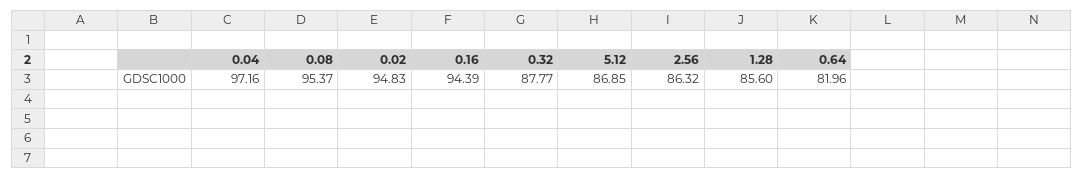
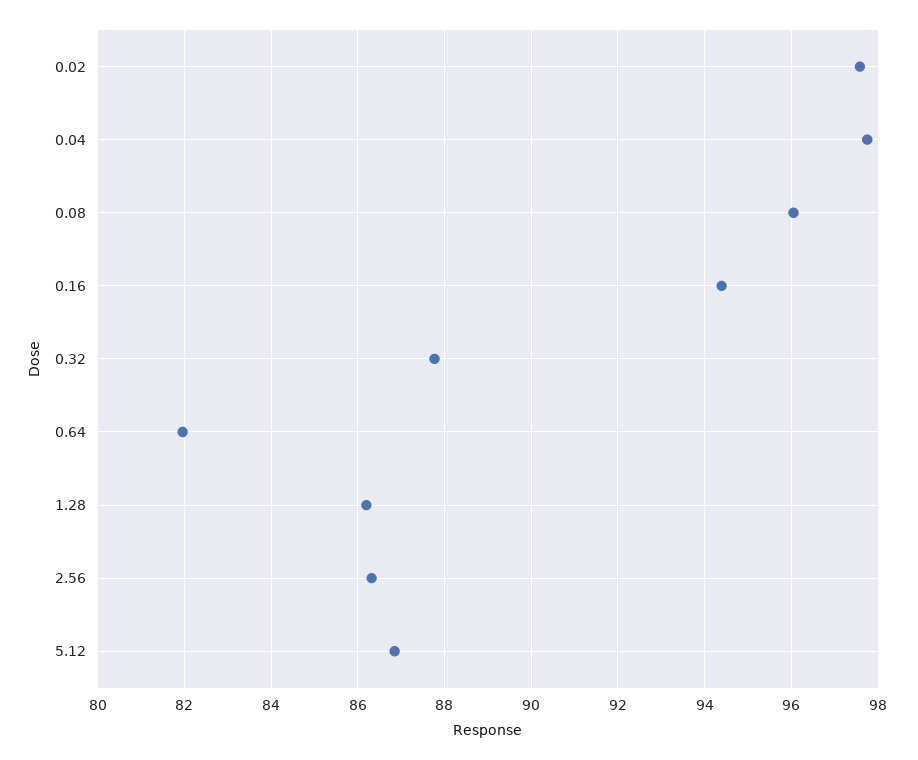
  {
-   "0.04": 97.16,
+   "0.04": 97.8,
-   "0.08": 95.37,
+   "0.08": 96,
-   "0.02": 94.83,
+   "0.02": 97.6,
    "0.16": 94.39,
    "0.32": 87.77,
    "5.12": 86.85,
    "2.56": 86.32,
-   "1.28": 85.6,
+   "1.28": 86.2,
    "0.64": 81.96
  }

